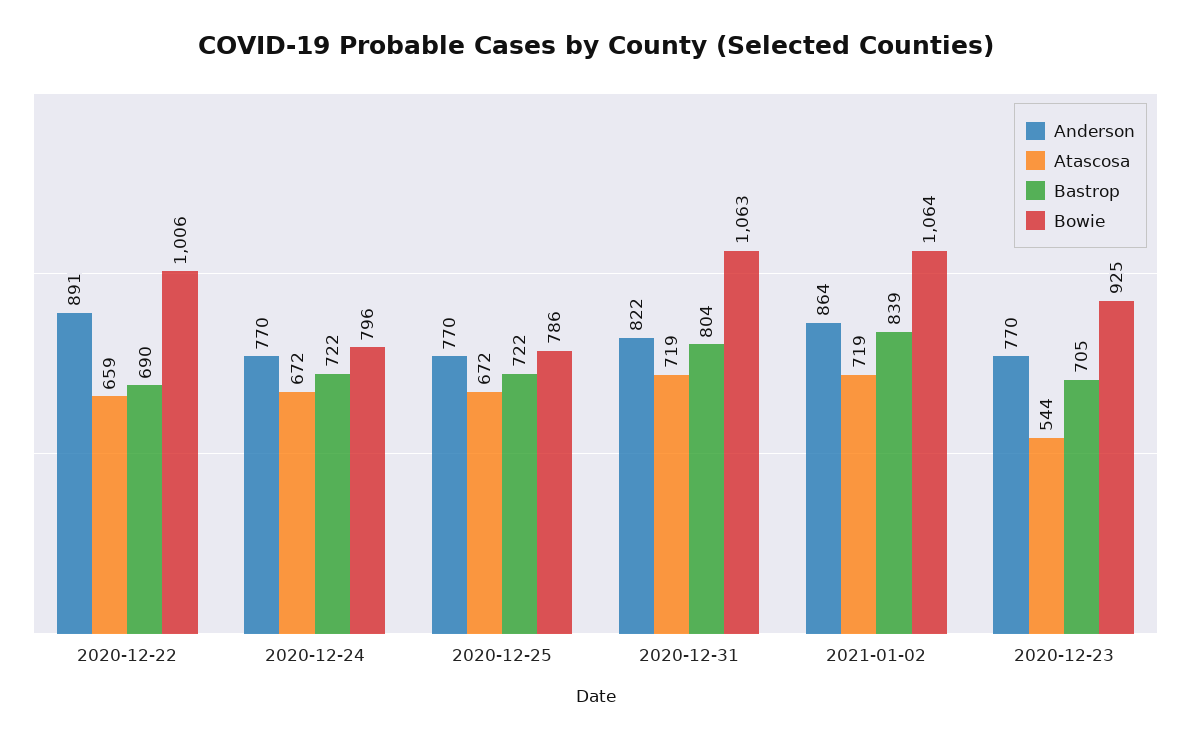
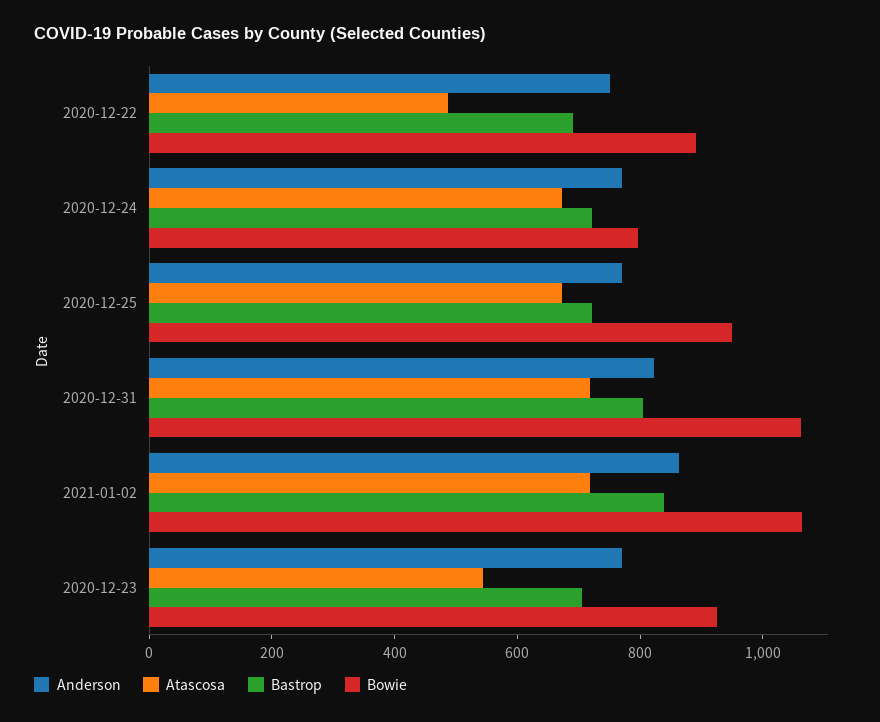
  {
    "Anderson": {
-     "2020-12-22": 891,
+     "2020-12-22": 750,
      "2020-12-24": 770,
      "2020-12-25": 770,
      "2020-12-31": 822,
      "2021-01-02": 864,
      "2020-12-23": 770
    },
    "Atascosa": {
-     "2020-12-22": 659,
+     "2020-12-22": 500,
      "2020-12-24": 672,
      "2020-12-25": 672,
      "2020-12-31": 719,
      "2021-01-02": 719,
      "2020-12-23": 544
    },
    "Bastrop": {
      "2020-12-22": 690,
      "2020-12-24": 722,
      "2020-12-25": 722,
      "2020-12-31": 804,
      "2021-01-02": 839,
      "2020-12-23": 705
    },
    "Bowie": {
-     "2020-12-22": 1006,
+     "2020-12-22": 900,
      "2020-12-24": 796,
-     "2020-12-25": 786,
+     "2020-12-25": 950,
      "2020-12-31": 1063,
      "2021-01-02": 1064,
      "2020-12-23": 925
    }
  }

